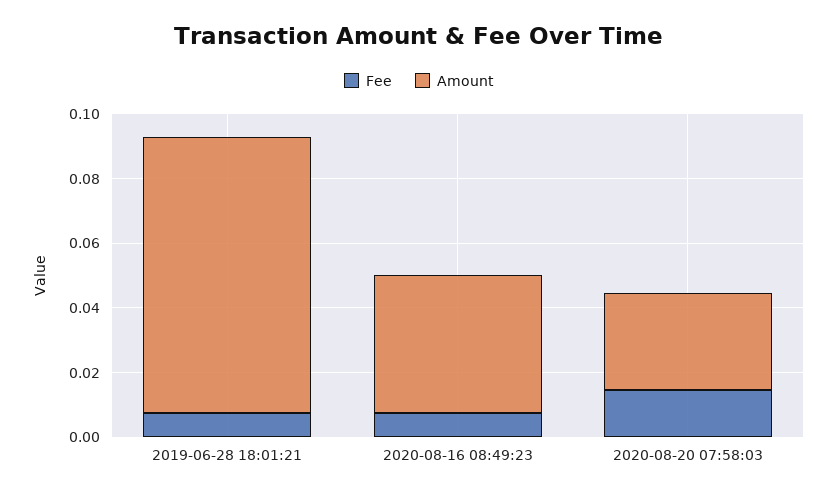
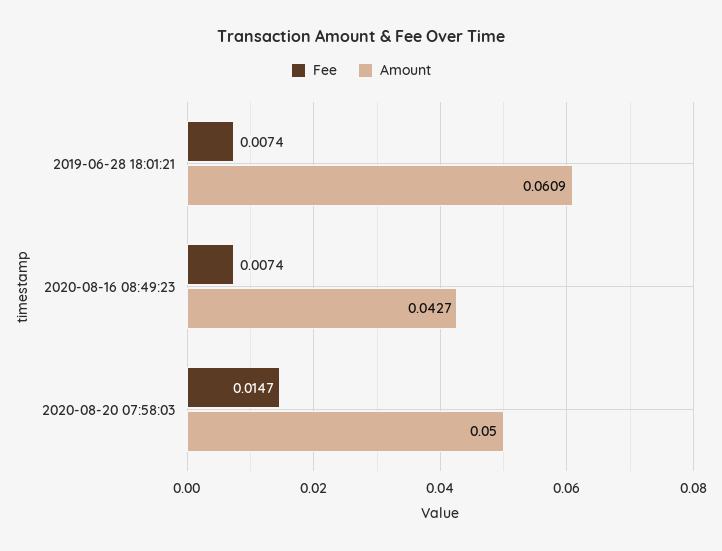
  {
    "Fee": {
      "2019-06-28 18:01:21": 0.0074,
      "2020-08-16 08:49:23": 0.0074,
      "2020-08-20 07:58:03": 0.0147
    },
    "Amount": {
-     "2019-06-28 18:01:21": 0.085,
+     "2019-06-28 18:01:21": 0.0609,
      "2020-08-16 08:49:23": 0.0427,
-     "2020-08-20 07:58:03": 0.03
+     "2020-08-20 07:58:03": 0.05
    }
  }

